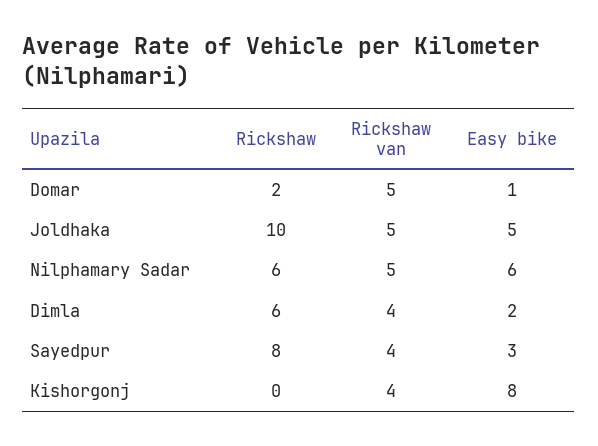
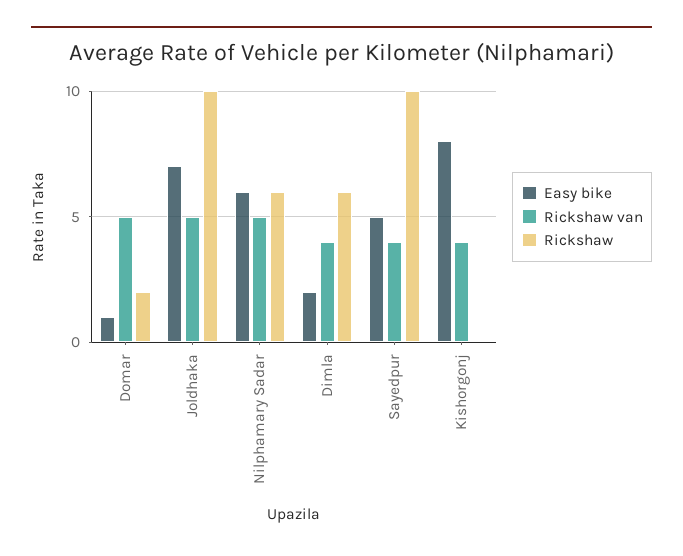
  {
    "Rickshaw": {
      "Domar": 2,
      "Joldhaka": 10,
      "Nilphamary Sadar": 6,
      "Dimla": 6,
-     "Sayedpur": 8,
+     "Sayedpur": 10,
      "Kishorgonj": 0
    },
    "Rickshaw van": {
      "Domar": 5,
      "Joldhaka": 5,
      "Nilphamary Sadar": 5,
      "Dimla": 4,
      "Sayedpur": 4,
      "Kishorgonj": 4
    },
    "Easy bike": {
      "Domar": 1,
-     "Joldhaka": 5,
+     "Joldhaka": 7,
      "Nilphamary Sadar": 6,
      "Dimla": 2,
-     "Sayedpur": 3,
+     "Sayedpur": 5,
      "Kishorgonj": 8
    }
  }

